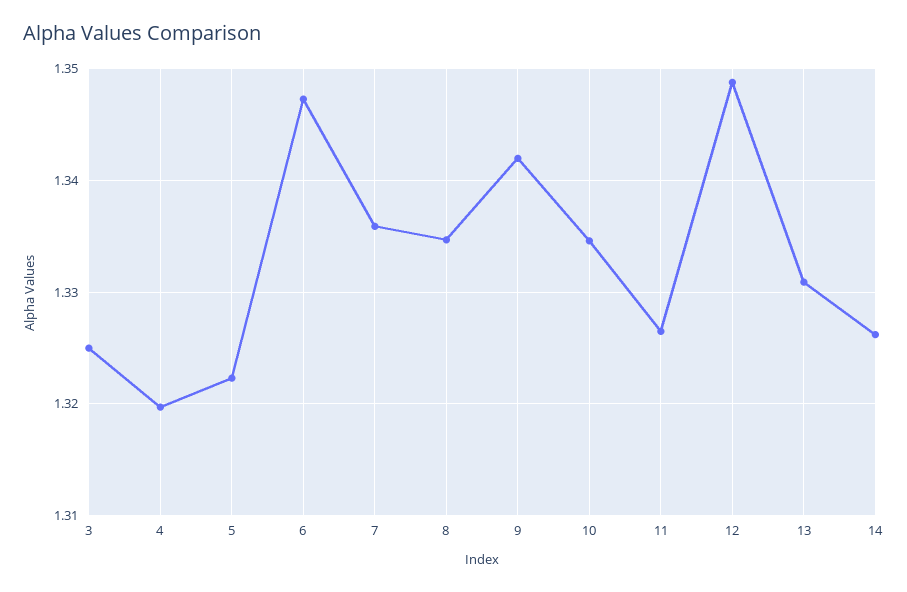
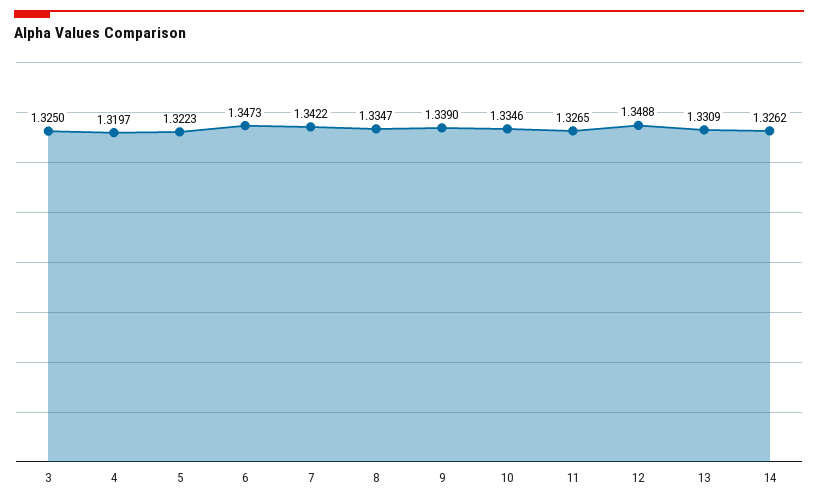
  {
    "3": 1.325,
    "4": 1.3197,
    "5": 1.3223,
    "6": 1.3473,
-   "7": 1.336,
+   "7": 1.3422,
    "8": 1.3347,
-   "9": 1.342,
+   "9": 1.339,
    "10": 1.3346,
    "11": 1.3265,
    "12": 1.3488,
    "13": 1.3309,
    "14": 1.3262
  }

